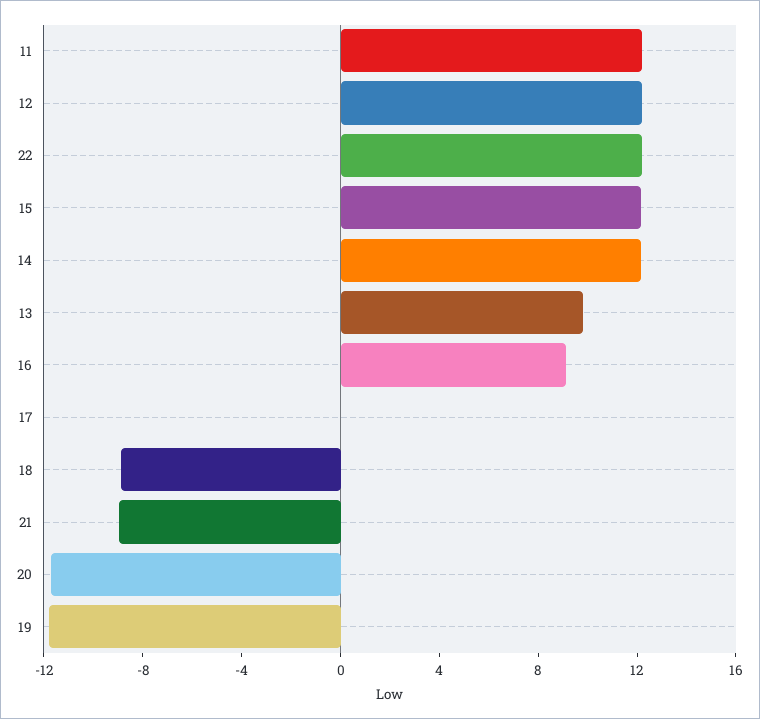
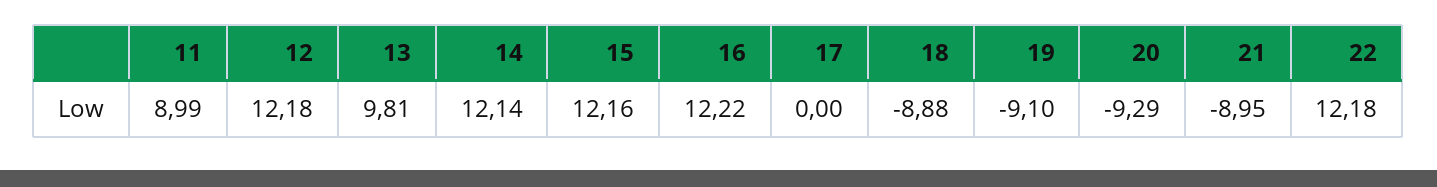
  {
-   "11": 12,
+   "11": 8.99,
    "12": 12.18,
    "22": 12.18,
    "15": 12.16,
    "14": 12.14,
    "13": 9.81,
-   "16": 9,
+   "16": 12.22,
    "17": 0,
    "18": -8.88,
    "21": -8.95,
-   "20": -12,
+   "20": -9.29,
-   "19": -12
+   "19": -9.1
  }

